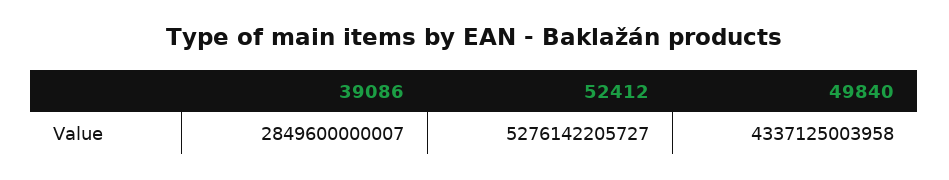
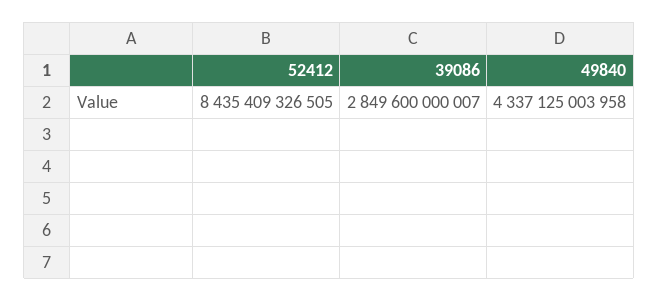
  {
    "39086": 2849600000007,
-   "52412": 5276142205727,
+   "52412": 8435409326505,
    "49840": 4337125003958
  }

